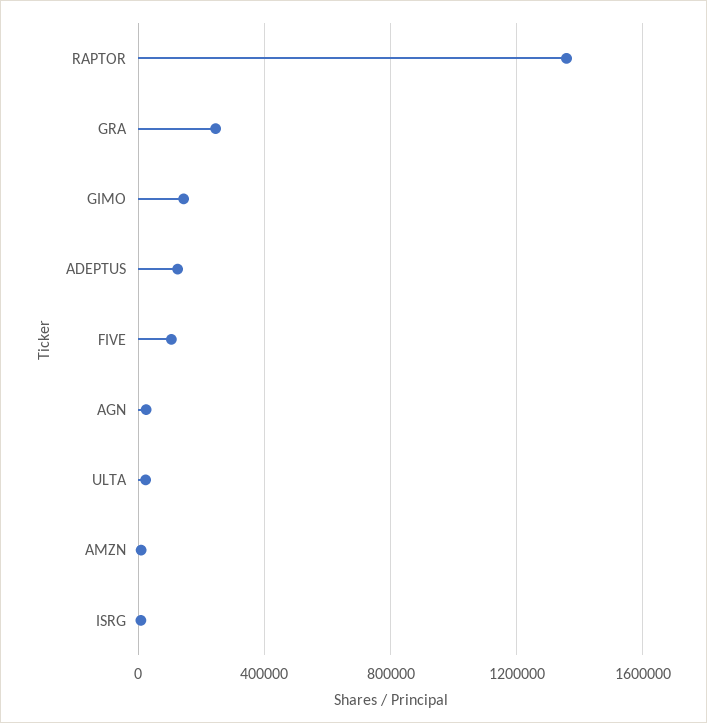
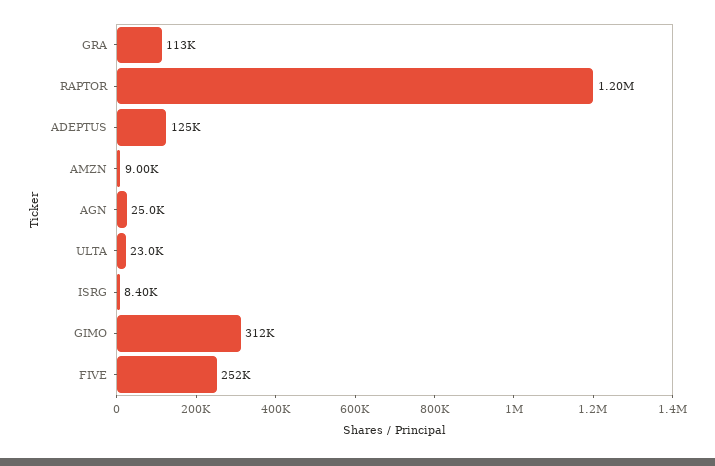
  {
-   "RAPTOR": 1350000,
+   "RAPTOR": 1200000,
-   "GRA": 250000,
+   "GRA": 113000,
-   "GIMO": 150000,
+   "GIMO": 312000,
    "ADEPTUS": 125000,
-   "FIVE": 100000,
+   "FIVE": 252000,
    "AGN": 25000,
    "ULTA": 23000,
    "AMZN": 9000,
    "ISRG": 8400
  }

